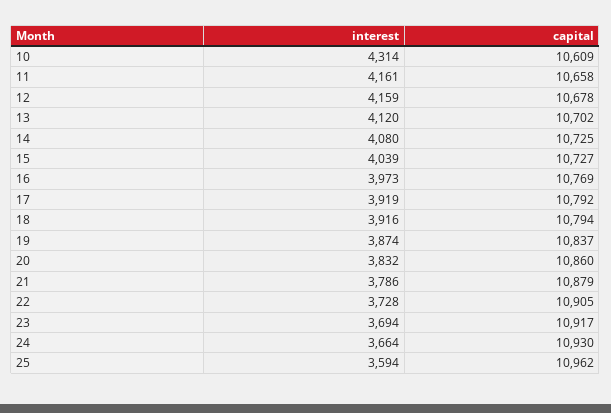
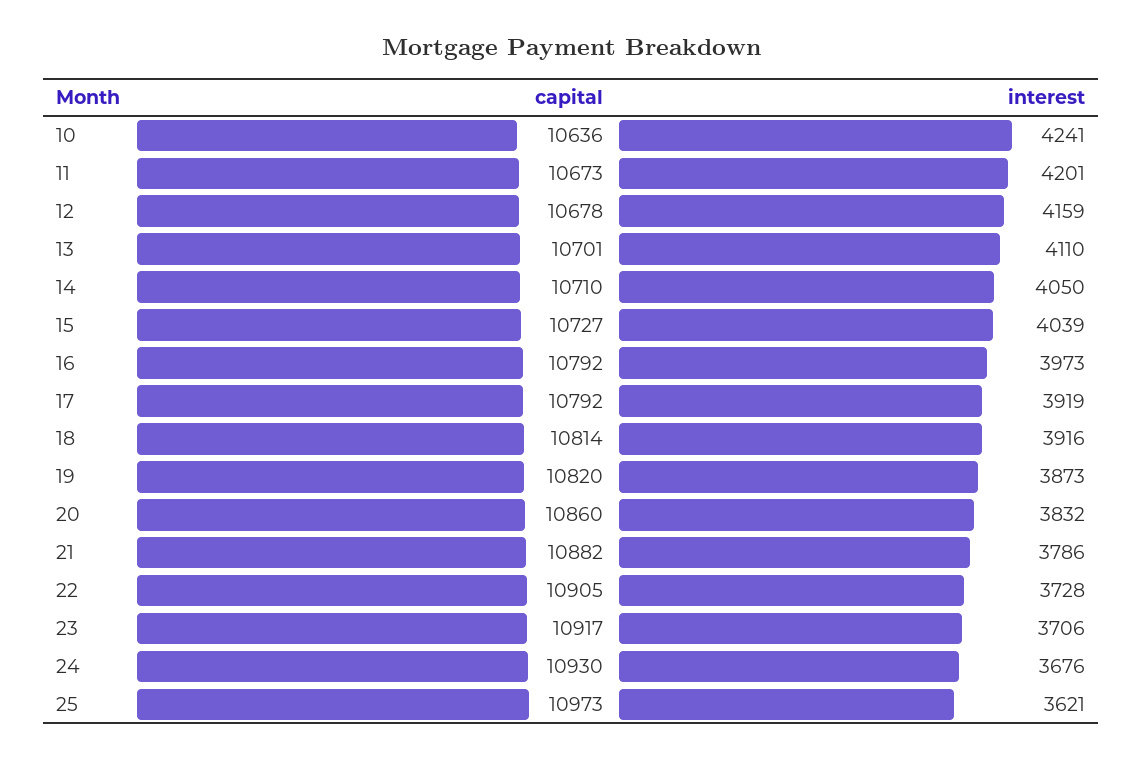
  {
    "interest": {
-     "10": 4314,
+     "10": 4241,
-     "11": 4161,
+     "11": 4201,
      "12": 4159,
-     "13": 4120,
+     "13": 4110,
-     "14": 4080,
+     "14": 4050,
      "15": 4039,
      "16": 3973,
      "17": 3919,
      "18": 3916,
-     "19": 3874,
+     "19": 3873,
      "20": 3832,
      "21": 3786,
      "22": 3728,
-     "23": 3694,
+     "23": 3706,
-     "24": 3664,
+     "24": 3676,
-     "25": 3594
+     "25": 3621
    },
    "capital": {
-     "10": 10609,
+     "10": 10636,
-     "11": 10658,
+     "11": 10673,
      "12": 10678,
-     "13": 10702,
+     "13": 10701,
-     "14": 10725,
+     "14": 10710,
      "15": 10727,
-     "16": 10769,
+     "16": 10792,
      "17": 10792,
-     "18": 10794,
+     "18": 10814,
-     "19": 10837,
+     "19": 10820,
      "20": 10860,
-     "21": 10879,
+     "21": 10882,
      "22": 10905,
      "23": 10917,
      "24": 10930,
-     "25": 10962
+     "25": 10973
    }
  }

